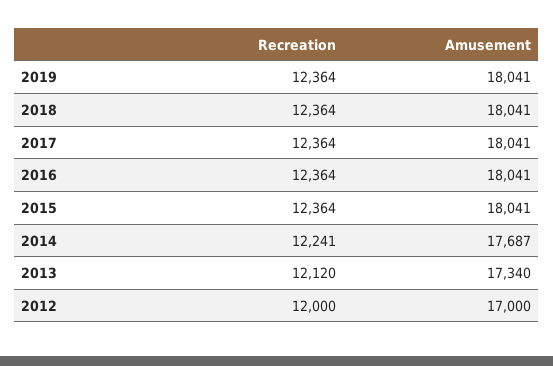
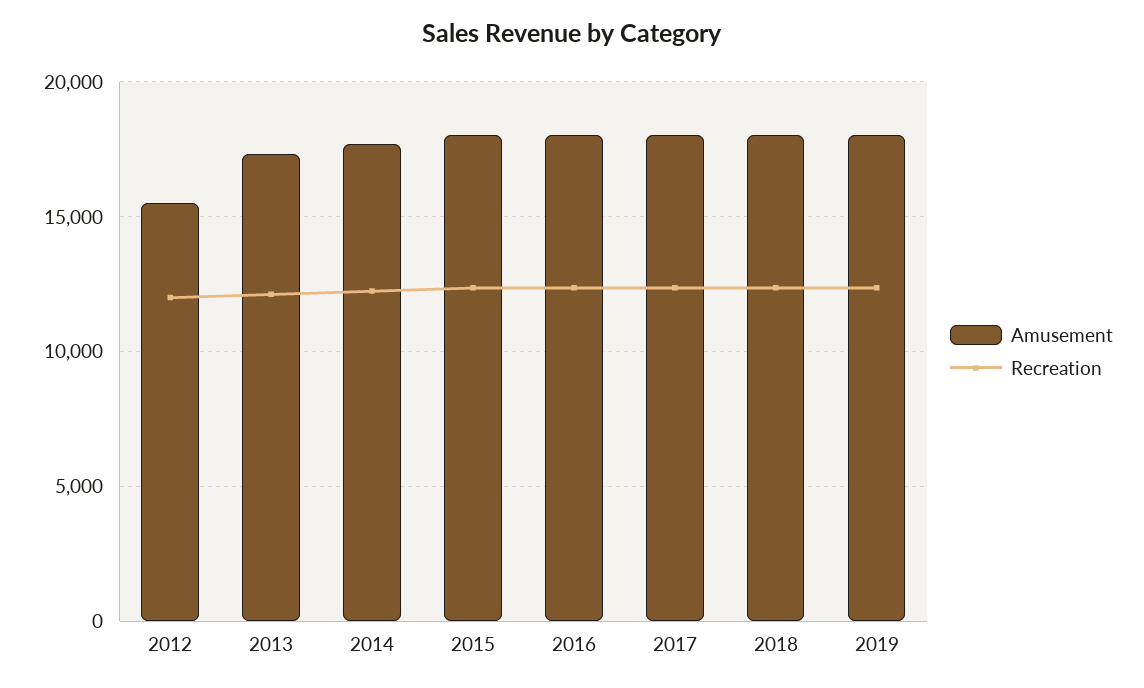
  {
    "Recreation": {
      "2019": 12364,
      "2018": 12364,
      "2017": 12364,
      "2016": 12364,
      "2015": 12364,
      "2014": 12241,
      "2013": 12120,
      "2012": 12000
    },
    "Amusement": {
      "2019": 18041,
      "2018": 18041,
      "2017": 18041,
      "2016": 18041,
      "2015": 18041,
      "2014": 17687,
      "2013": 17340,
-     "2012": 17000
+     "2012": 15500
    }
  }

